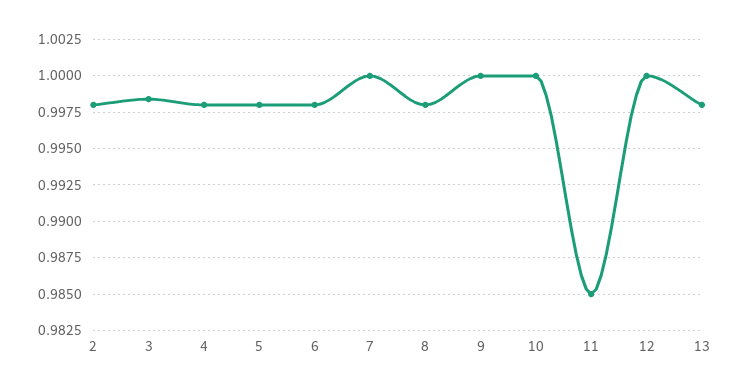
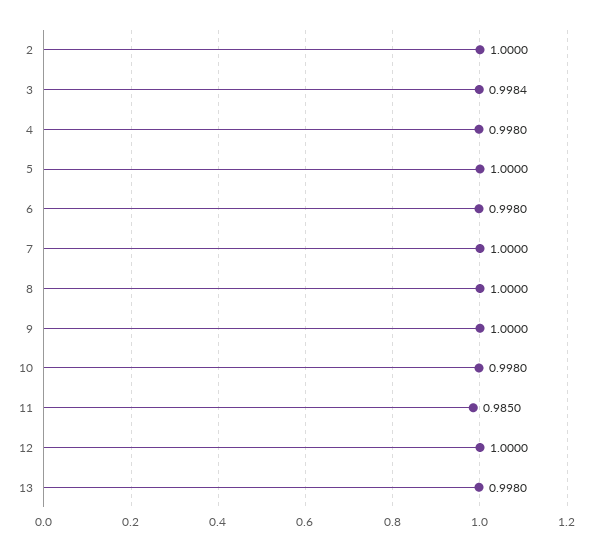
  {
-   "2": 0.998,
+   "2": 1,
    "3": 0.9984,
    "4": 0.998,
-   "5": 0.998,
+   "5": 1,
    "6": 0.998,
    "7": 1,
-   "8": 0.998,
+   "8": 1,
    "9": 1,
-   "10": 1,
+   "10": 0.998,
    "11": 0.985,
    "12": 1,
    "13": 0.998
  }

